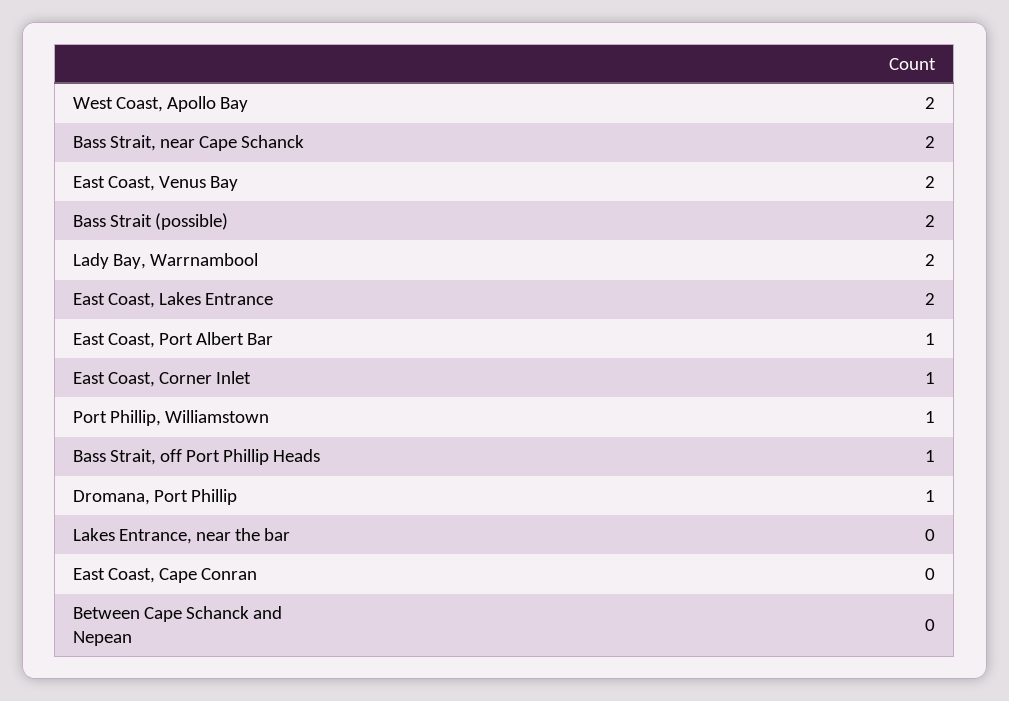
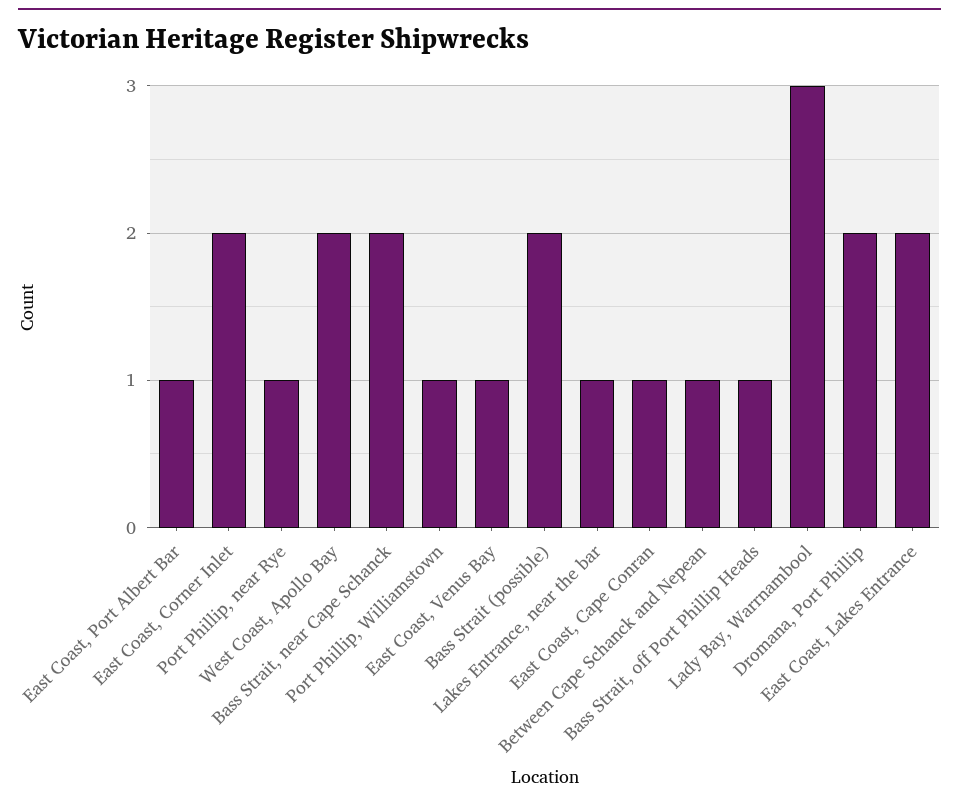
  {
    "West Coast, Apollo Bay": 2,
    "Bass Strait, near Cape Schanck": 2,
-   "East Coast, Venus Bay": 2,
+   "East Coast, Venus Bay": 1,
    "Bass Strait (possible)": 2,
-   "Lady Bay, Warrnambool": 2,
+   "Lady Bay, Warrnambool": 3,
    "East Coast, Lakes Entrance": 2,
    "East Coast, Port Albert Bar": 1,
-   "East Coast, Corner Inlet": 1,
+   "East Coast, Corner Inlet": 2,
    "Port Phillip, Williamstown": 1,
    "Bass Strait, off Port Phillip Heads": 1,
-   "Dromana, Port Phillip": 1,
+   "Dromana, Port Phillip": 2,
-   "Lakes Entrance, near the bar": 0,
+   "Lakes Entrance, near the bar": 1,
-   "East Coast, Cape Conran": 0,
+   "East Coast, Cape Conran": 1,
-   "Between Cape Schanck and Nepean": 0
+   "Between Cape Schanck and Nepean": 1,
+   "Port Phillip, near Rye": 1
  }

